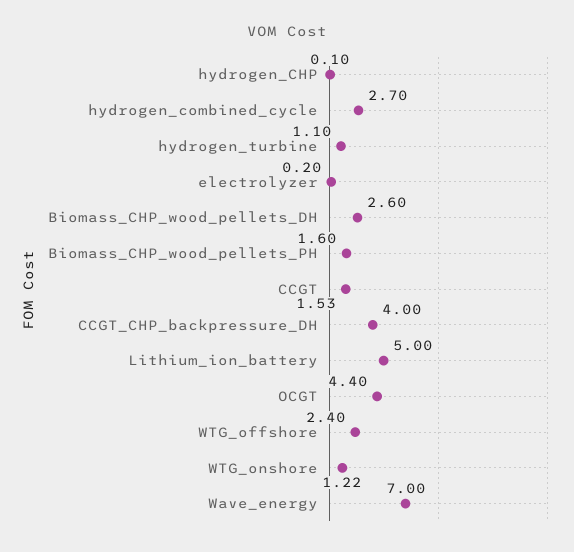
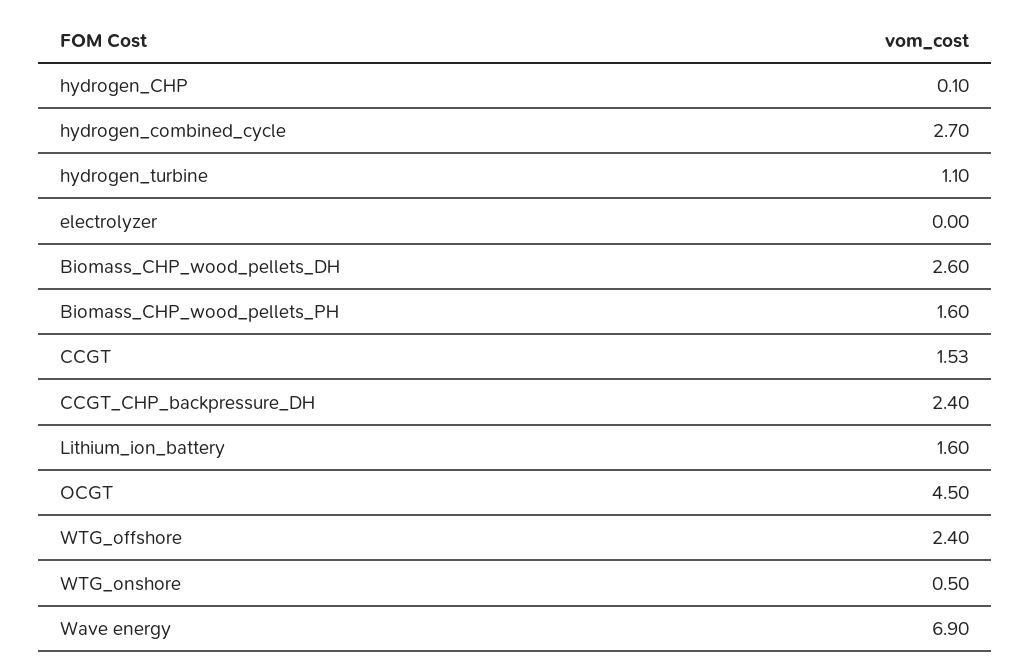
  {
    "hydrogen_CHP": 0.1,
    "hydrogen_combined_cycle": 2.7,
    "hydrogen_turbine": 1.1,
-   "electrolyzer": 0.2,
+   "electrolyzer": 0,
    "Biomass_CHP_wood_pellets_DH": 2.6,
    "Biomass_CHP_wood_pellets_PH": 1.6,
    "CCGT": 1.53,
-   "CCGT_CHP_backpressure_DH": 4,
+   "CCGT_CHP_backpressure_DH": 2.4,
-   "Lithium_ion_battery": 5,
+   "Lithium_ion_battery": 1.6,
-   "OCGT": 4.4,
+   "OCGT": 4.5,
    "WTG_offshore": 2.4,
-   "WTG_onshore": 1.22,
+   "WTG_onshore": 0.5,
-   "Wave_energy": 7
+   "Wave_energy": 6.9
  }

